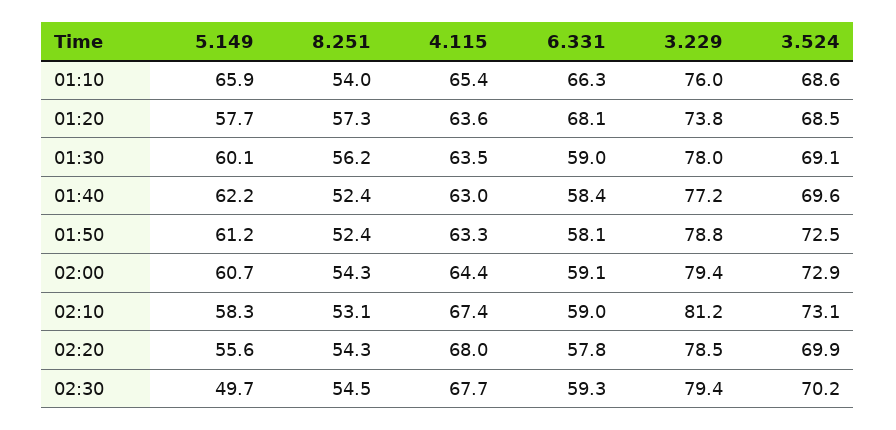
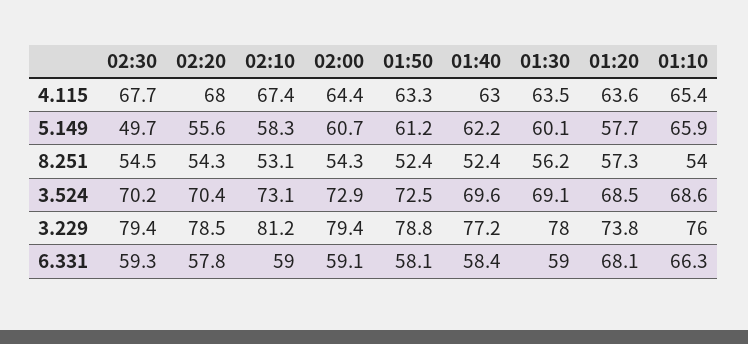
  {
    "5.149": {
      "01:10": 65.9,
      "01:20": 57.7,
      "01:30": 60.1,
      "01:40": 62.2,
      "01:50": 61.2,
      "02:00": 60.7,
      "02:10": 58.3,
      "02:20": 55.6,
      "02:30": 49.7
    },
    "8.251": {
      "01:10": 54,
      "01:20": 57.3,
      "01:30": 56.2,
      "01:40": 52.4,
      "01:50": 52.4,
      "02:00": 54.3,
      "02:10": 53.1,
      "02:20": 54.3,
      "02:30": 54.5
    },
    "4.115": {
      "01:10": 65.4,
      "01:20": 63.6,
      "01:30": 63.5,
      "01:40": 63,
      "01:50": 63.3,
      "02:00": 64.4,
      "02:10": 67.4,
      "02:20": 68,
      "02:30": 67.7
    },
    "6.331": {
      "01:10": 66.3,
      "01:20": 68.1,
      "01:30": 59,
      "01:40": 58.4,
      "01:50": 58.1,
      "02:00": 59.1,
      "02:10": 59,
      "02:20": 57.8,
      "02:30": 59.3
    },
    "3.229": {
      "01:10": 76,
      "01:20": 73.8,
      "01:30": 78,
      "01:40": 77.2,
      "01:50": 78.8,
      "02:00": 79.4,
      "02:10": 81.2,
      "02:20": 78.5,
      "02:30": 79.4
    },
    "3.524": {
      "01:10": 68.6,
      "01:20": 68.5,
      "01:30": 69.1,
      "01:40": 69.6,
      "01:50": 72.5,
      "02:00": 72.9,
      "02:10": 73.1,
-     "02:20": 69.9,
+     "02:20": 70.4,
      "02:30": 70.2
    }
  }

